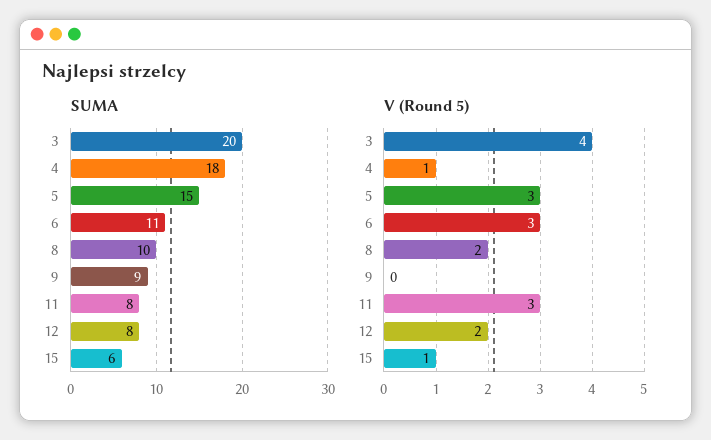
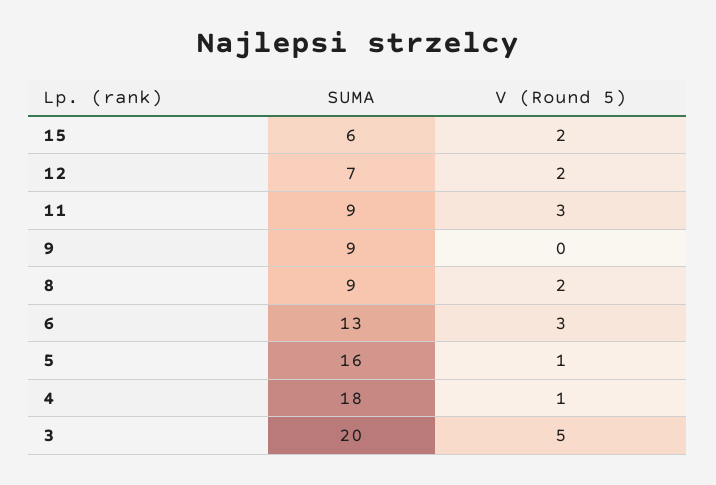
  {
    "SUMA": {
      "3": 20,
      "4": 18,
-     "5": 15,
+     "5": 16,
-     "6": 11,
+     "6": 13,
-     "8": 10,
+     "8": 9,
      "9": 9,
-     "11": 8,
+     "11": 9,
-     "12": 8,
+     "12": 7,
      "15": 6
    },
    "V (Round 5)": {
-     "3": 4,
+     "3": 5,
      "4": 1,
-     "5": 3,
+     "5": 1,
      "6": 3,
      "8": 2,
      "9": 0,
      "11": 3,
      "12": 2,
-     "15": 1
+     "15": 2
    }
  }

